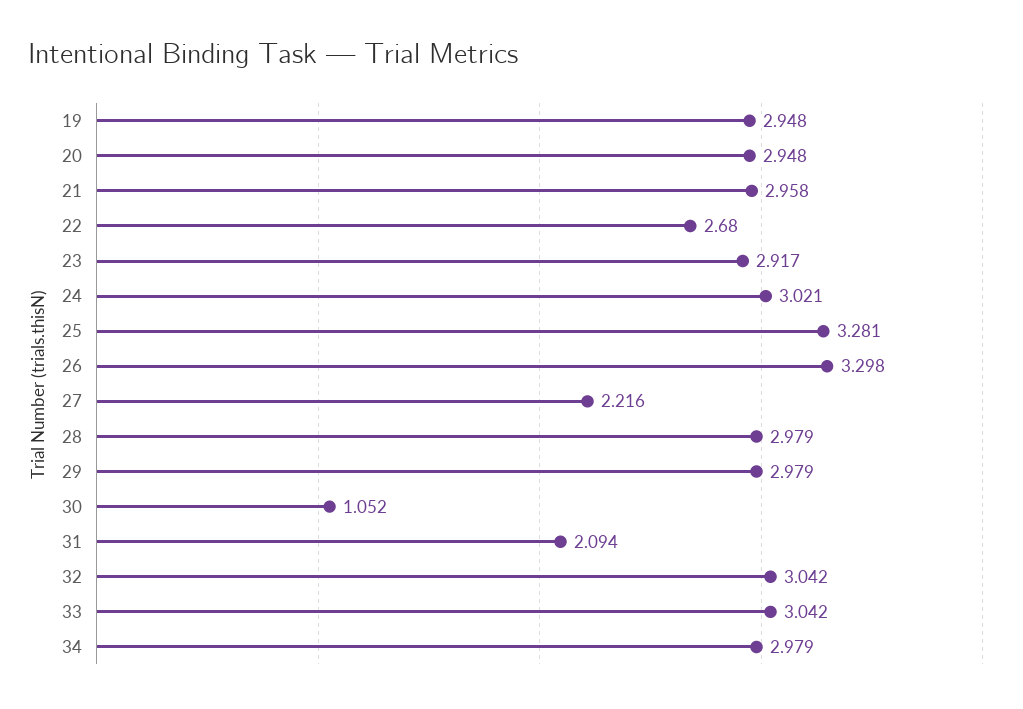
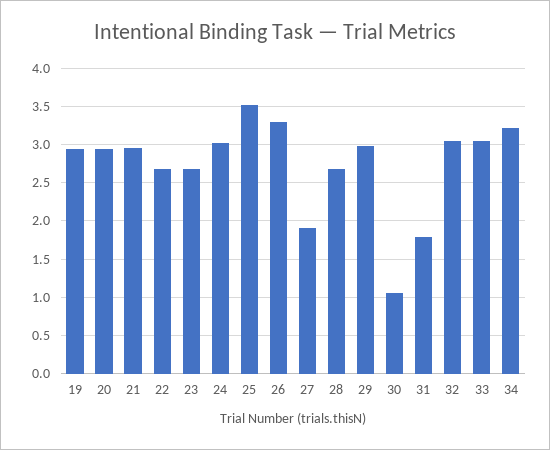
  {
    "19": 2.948,
    "20": 2.948,
    "21": 2.958,
    "22": 2.68,
-   "23": 2.917,
+   "23": 2.7,
    "24": 3.021,
-   "25": 3.281,
+   "25": 3.5,
    "26": 3.298,
-   "27": 2.216,
+   "27": 1.9,
-   "28": 2.979,
+   "28": 2.7,
    "29": 2.979,
    "30": 1.052,
-   "31": 2.094,
+   "31": 1.8,
    "32": 3.042,
    "33": 3.042,
-   "34": 2.979
+   "34": 3.2
  }

